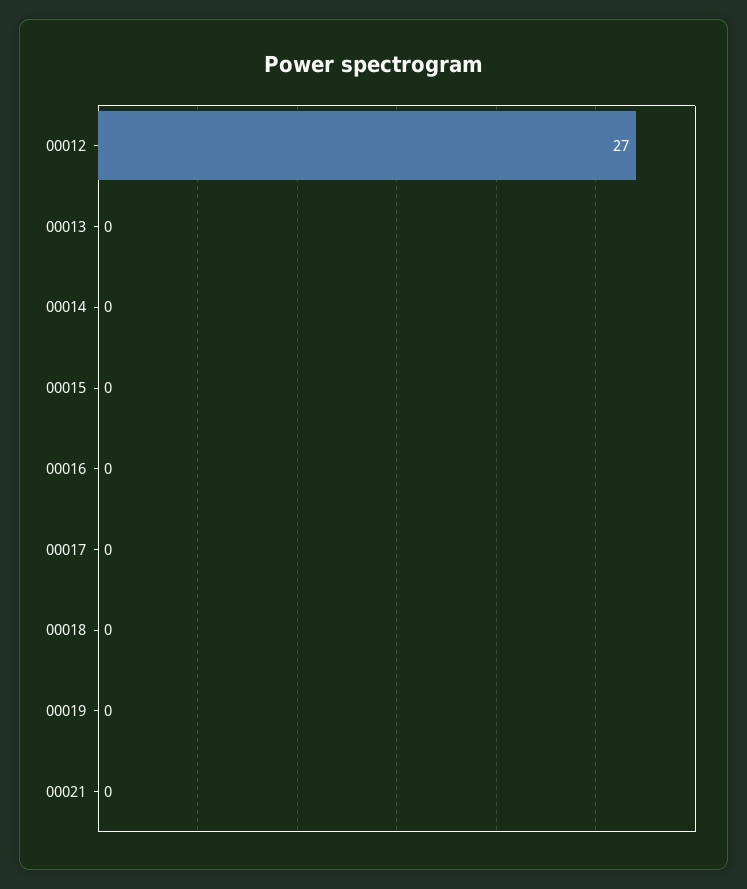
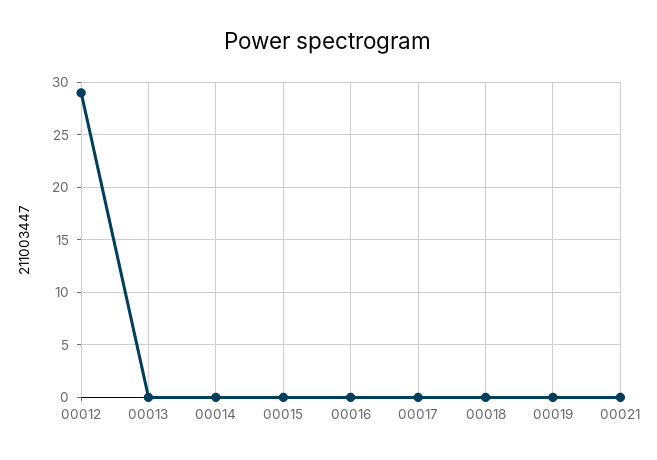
  {
-   "00012": 27,
+   "00012": 29,
    "00013": 0,
    "00014": 0,
    "00015": 0,
    "00016": 0,
    "00017": 0,
    "00018": 0,
    "00019": 0,
    "00021": 0
  }

